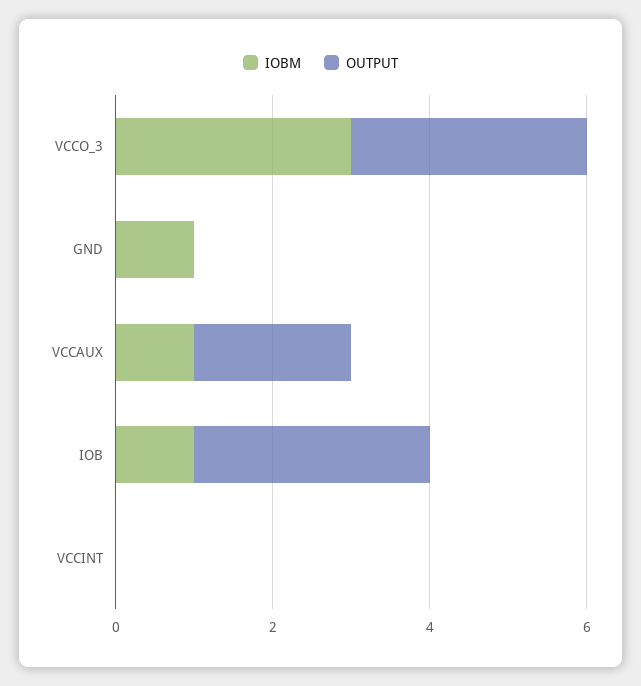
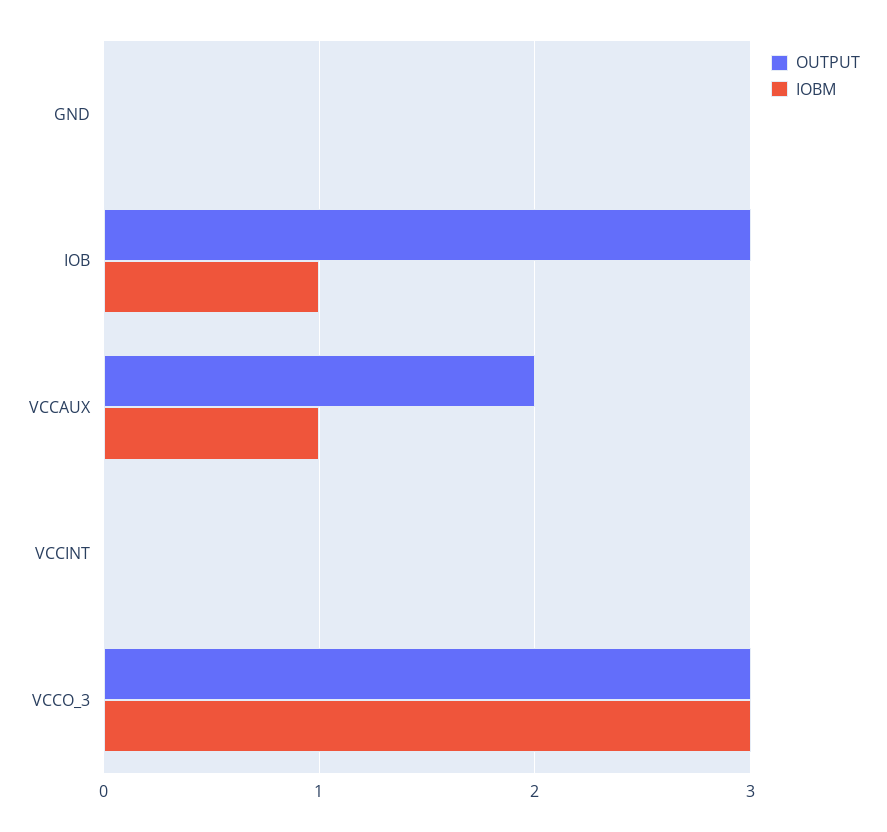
  {
    "IOBM": {
      "VCCO_3": 3,
-     "GND": 1,
+     "GND": 0,
      "VCCAUX": 1,
      "IOB": 1,
      "VCCINT": 0
    },
    "OUTPUT": {
      "VCCO_3": 3,
      "GND": 0,
      "VCCAUX": 2,
      "IOB": 3,
      "VCCINT": 0
    }
  }

